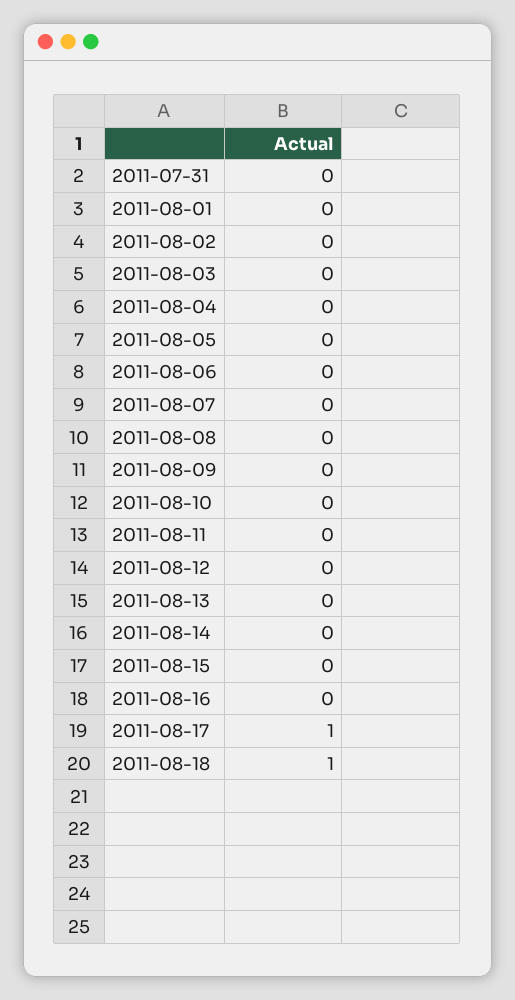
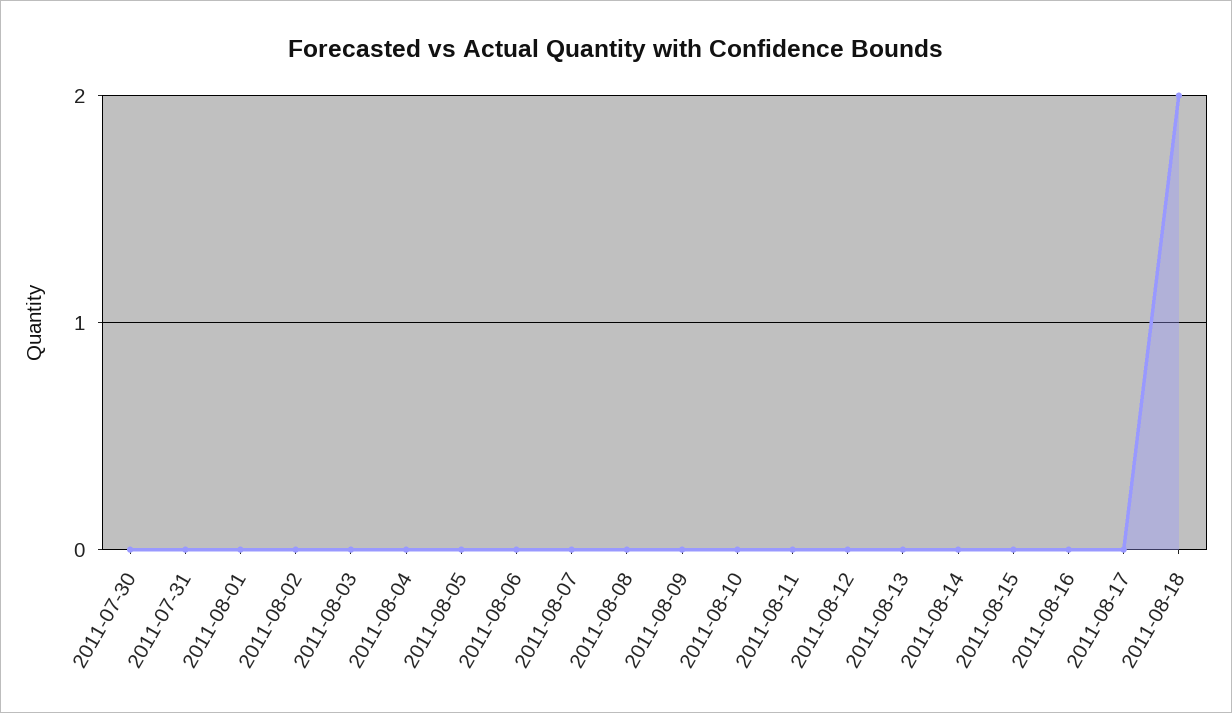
  {
    "2011-07-31": 0,
    "2011-08-01": 0,
    "2011-08-02": 0,
    "2011-08-03": 0,
    "2011-08-04": 0,
    "2011-08-05": 0,
    "2011-08-06": 0,
    "2011-08-07": 0,
    "2011-08-08": 0,
    "2011-08-09": 0,
    "2011-08-10": 0,
    "2011-08-11": 0,
    "2011-08-12": 0,
    "2011-08-13": 0,
    "2011-08-14": 0,
    "2011-08-15": 0,
    "2011-08-16": 0,
-   "2011-08-17": 1,
+   "2011-08-17": 0,
-   "2011-08-18": 1
+   "2011-08-18": 2,
+   "2011-07-30": 0
  }

